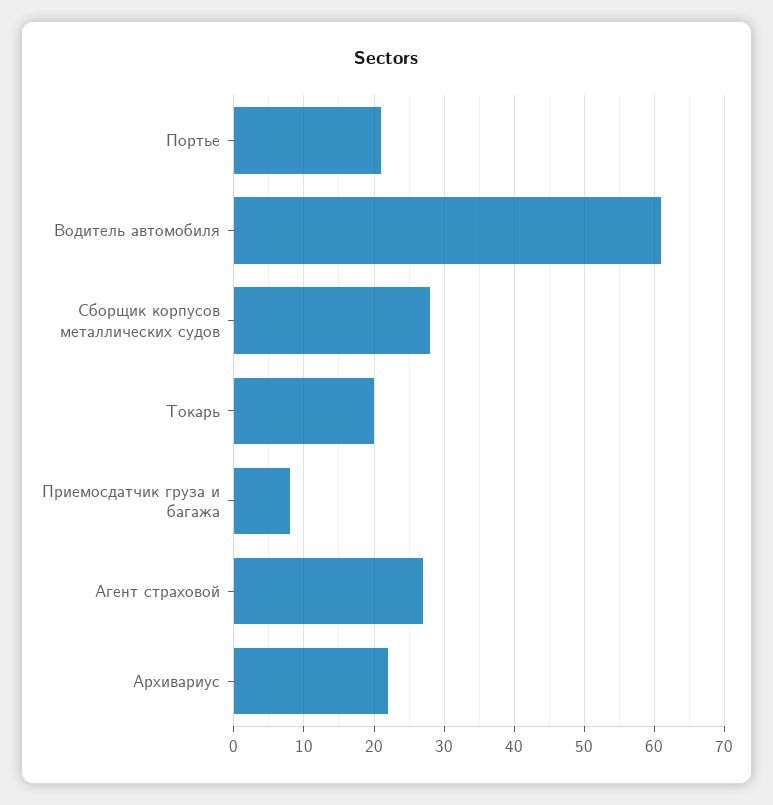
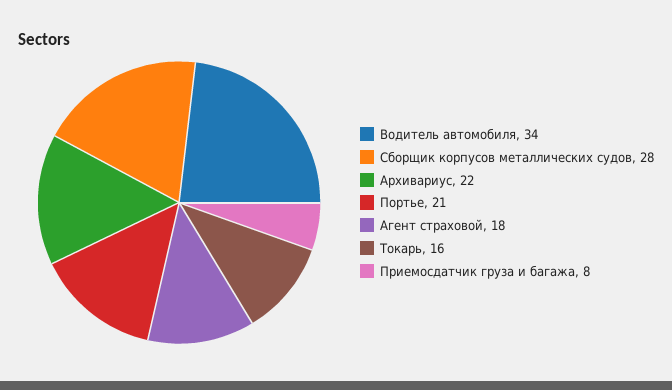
  {
    "Портье": 21,
-   "Водитель автомобиля": 61,
+   "Водитель автомобиля": 34,
    "Сборщик корпусов металлических судов": 28,
-   "Токарь": 20,
+   "Токарь": 16,
    "Приемосдатчик груза и багажа": 8,
-   "Агент страховой": 27,
+   "Агент страховой": 18,
    "Архивариус": 22
  }

